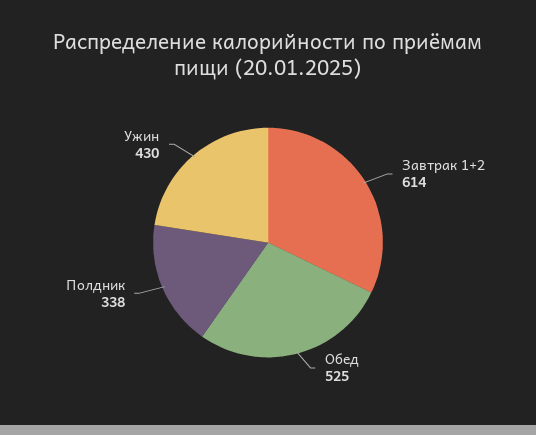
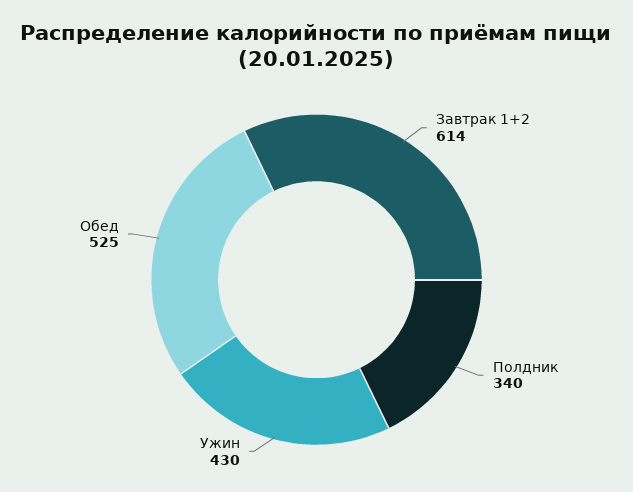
  {
    "Завтрак 1+2": 614,
    "Обед": 525,
-   "Полдник": 338,
+   "Полдник": 340,
    "Ужин": 430
  }

